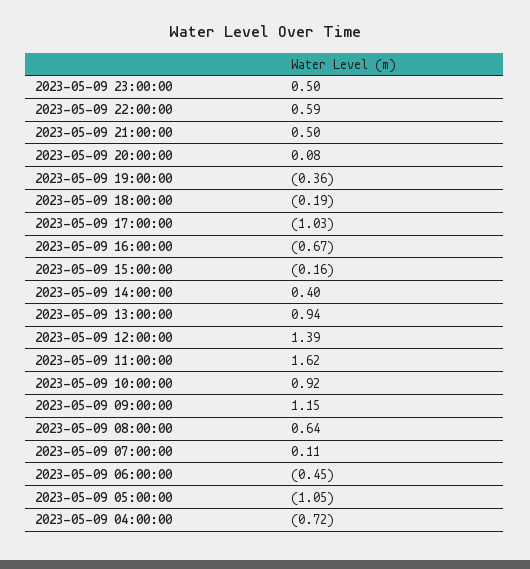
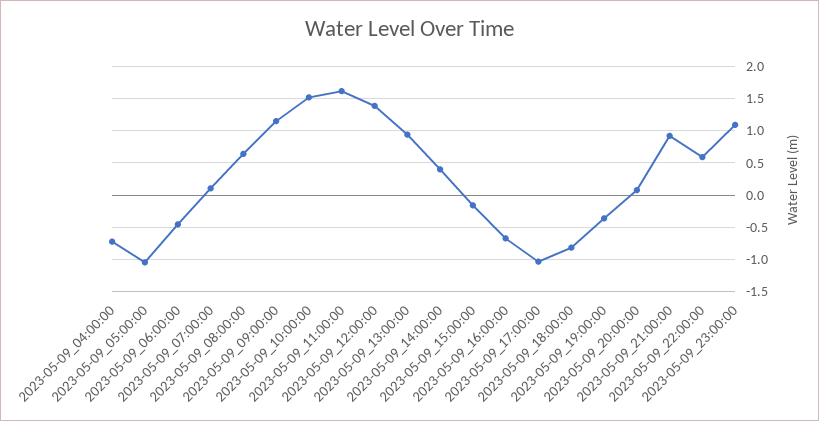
  {
-   "2023-05-09 23:00:00": 0.5,
+   "2023-05-09 23:00:00": 1.1,
    "2023-05-09 22:00:00": 0.59,
-   "2023-05-09 21:00:00": 0.5,
+   "2023-05-09 21:00:00": 0.9,
    "2023-05-09 20:00:00": 0.08,
    "2023-05-09 19:00:00": -0.36,
-   "2023-05-09 18:00:00": -0.19,
+   "2023-05-09 18:00:00": -0.8,
    "2023-05-09 17:00:00": -1.03,
    "2023-05-09 16:00:00": -0.67,
    "2023-05-09 15:00:00": -0.16,
    "2023-05-09 14:00:00": 0.4,
    "2023-05-09 13:00:00": 0.94,
    "2023-05-09 12:00:00": 1.39,
    "2023-05-09 11:00:00": 1.62,
-   "2023-05-09 10:00:00": 0.92,
+   "2023-05-09 10:00:00": 1.5,
    "2023-05-09 09:00:00": 1.15,
    "2023-05-09 08:00:00": 0.64,
    "2023-05-09 07:00:00": 0.11,
    "2023-05-09 06:00:00": -0.45,
    "2023-05-09 05:00:00": -1.05,
    "2023-05-09 04:00:00": -0.72
  }

